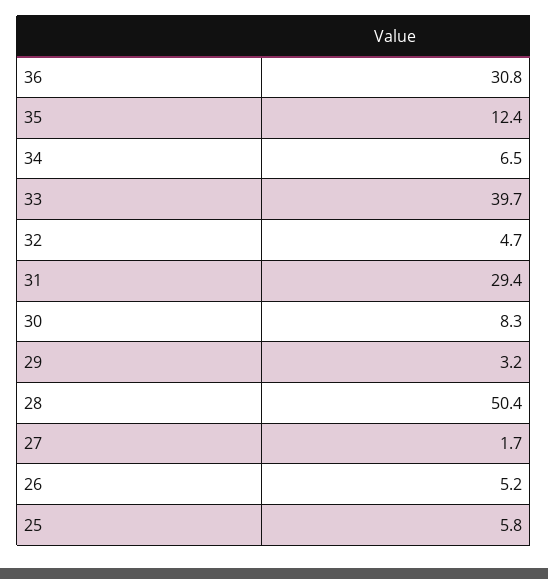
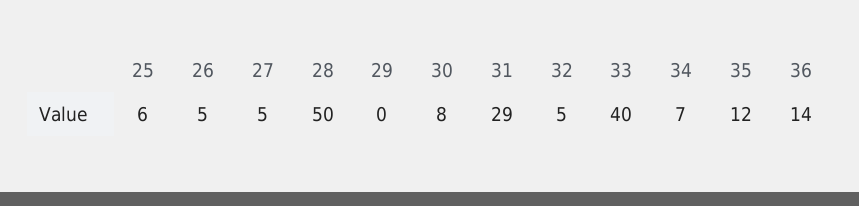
  {
-   "36": 30.8,
+   "36": 14,
    "35": 12.4,
    "34": 6.5,
    "33": 39.7,
    "32": 4.7,
    "31": 29.4,
    "30": 8.3,
-   "29": 3.2,
+   "29": 0,
    "28": 50.4,
-   "27": 1.7,
+   "27": 5,
    "26": 5.2,
    "25": 5.8
  }

